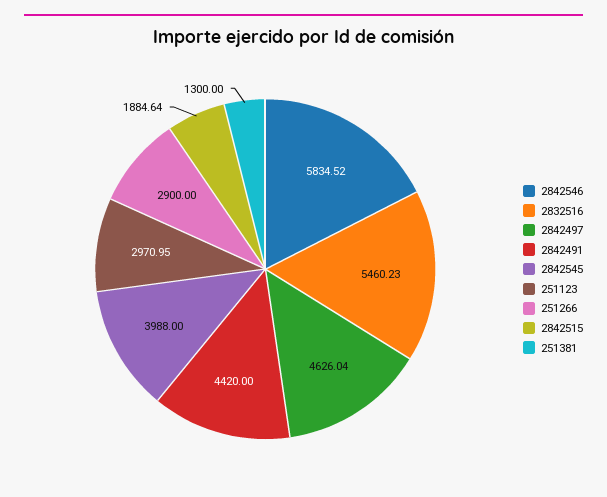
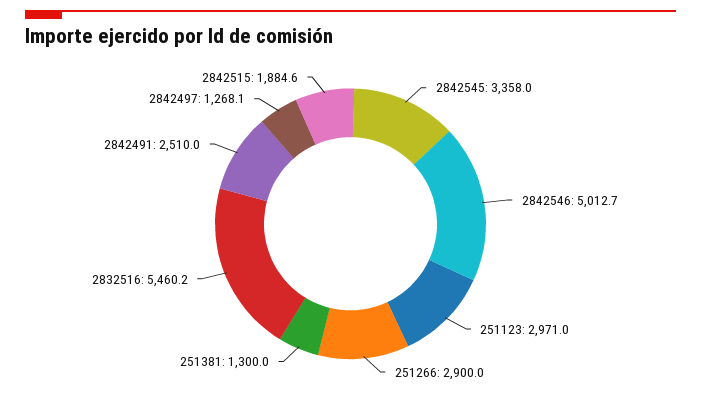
  {
-   "2842546": 5834.52,
+   "2842546": 5012.7,
    "2832516": 5460.23,
-   "2842497": 4626.04,
+   "2842497": 1268.1,
-   "2842491": 4420,
+   "2842491": 2510,
-   "2842545": 3988,
+   "2842545": 3358,
    "251123": 2970.95,
    "251266": 2900,
    "2842515": 1884.64,
    "251381": 1300
  }

